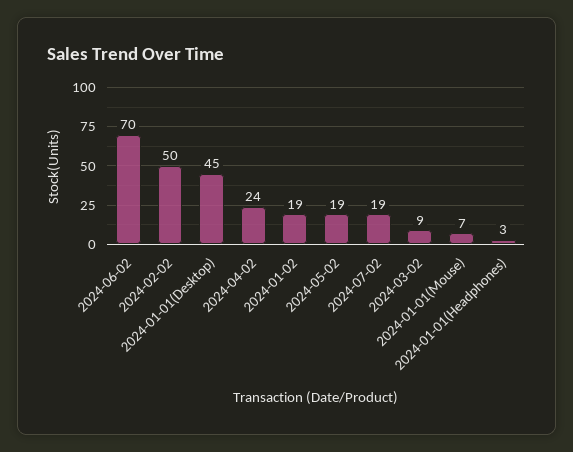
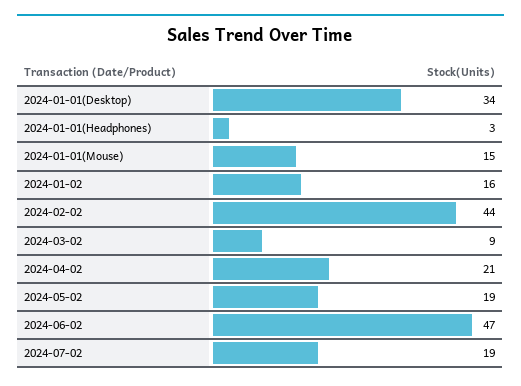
  {
-   "2024-06-02": 70,
+   "2024-06-02": 47,
-   "2024-02-02": 50,
+   "2024-02-02": 44,
-   "2024-01-01(Desktop)": 45,
+   "2024-01-01(Desktop)": 34,
-   "2024-04-02": 24,
+   "2024-04-02": 21,
-   "2024-01-02": 19,
+   "2024-01-02": 16,
    "2024-05-02": 19,
    "2024-07-02": 19,
    "2024-03-02": 9,
-   "2024-01-01(Mouse)": 7,
+   "2024-01-01(Mouse)": 15,
    "2024-01-01(Headphones)": 3
  }

